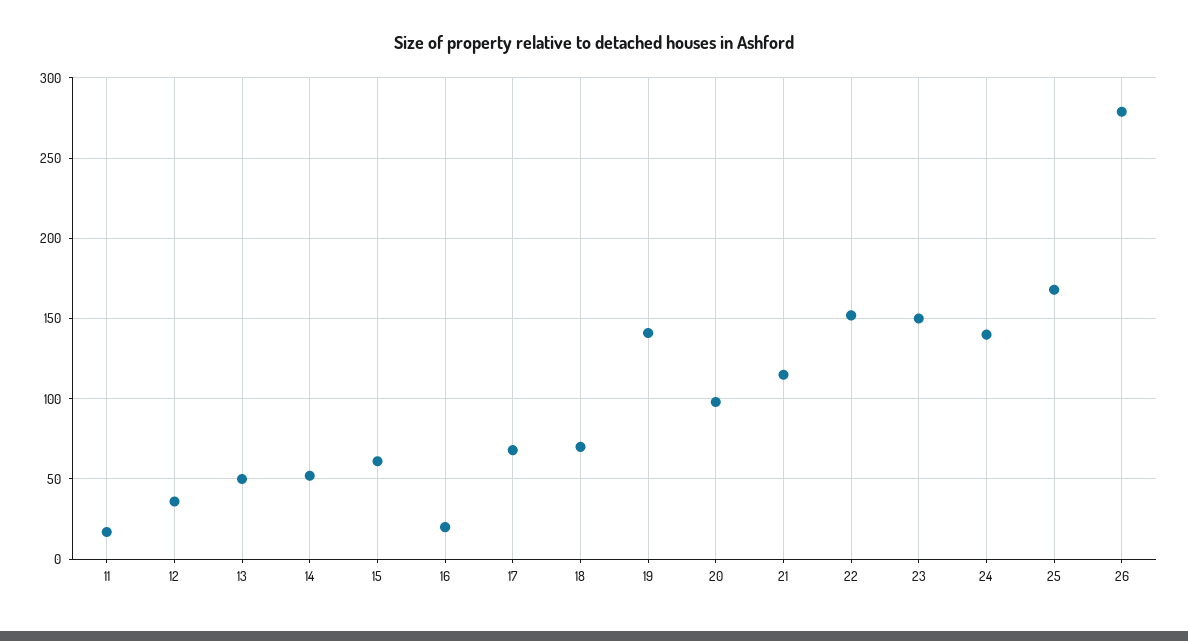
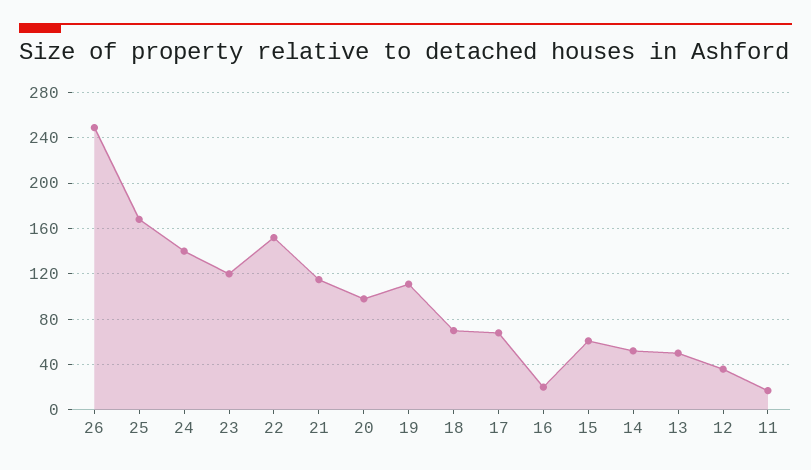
  {
    "11": 15,
    "12": 35,
    "13": 50,
    "14": 50,
    "15": 60,
    "16": 20,
    "17": 70,
    "18": 70,
-   "19": 140,
+   "19": 110,
    "20": 100,
    "21": 115,
    "22": 150,
-   "23": 150,
+   "23": 120,
    "24": 140,
    "25": 170,
-   "26": 280
+   "26": 250
  }

